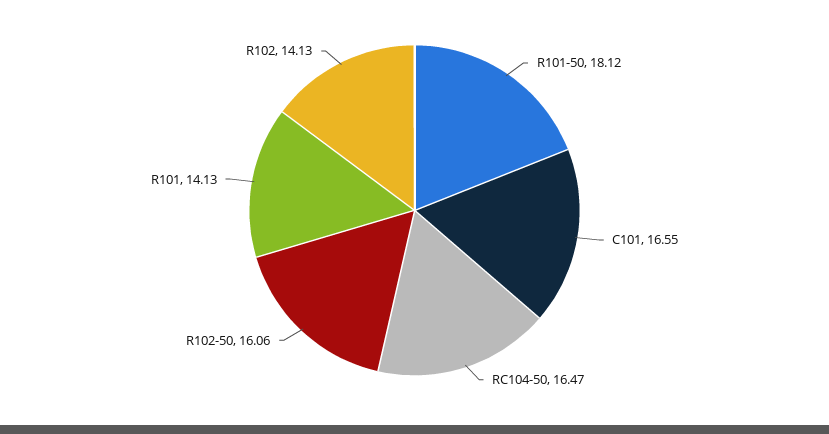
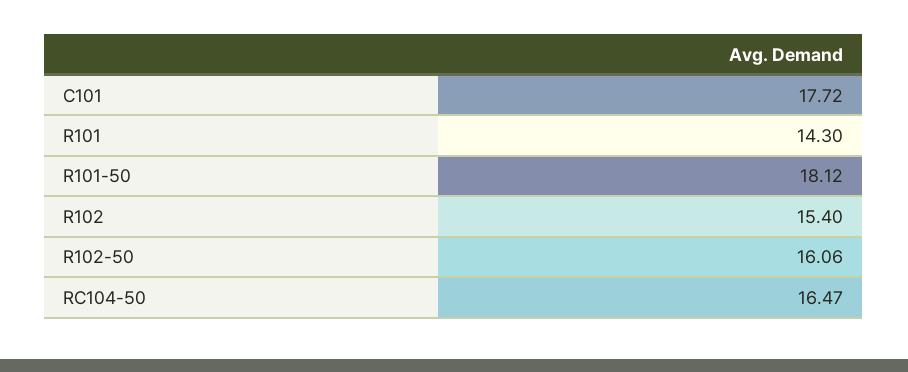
  {
    "R101-50": 18.12,
-   "C101": 16.55,
+   "C101": 17.72,
    "RC104-50": 16.47,
    "R102-50": 16.06,
-   "R101": 14.13,
+   "R101": 14.3,
-   "R102": 14.13
+   "R102": 15.4
  }

